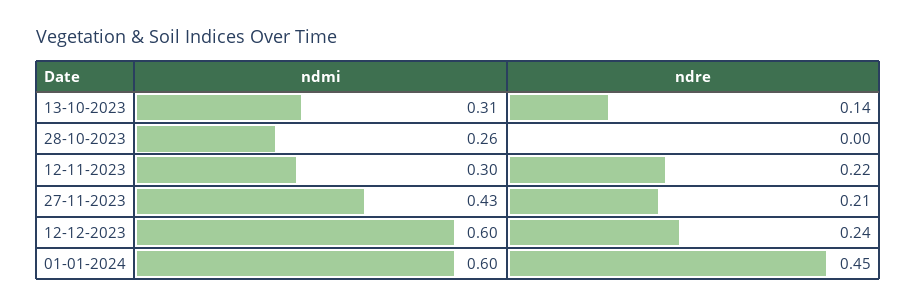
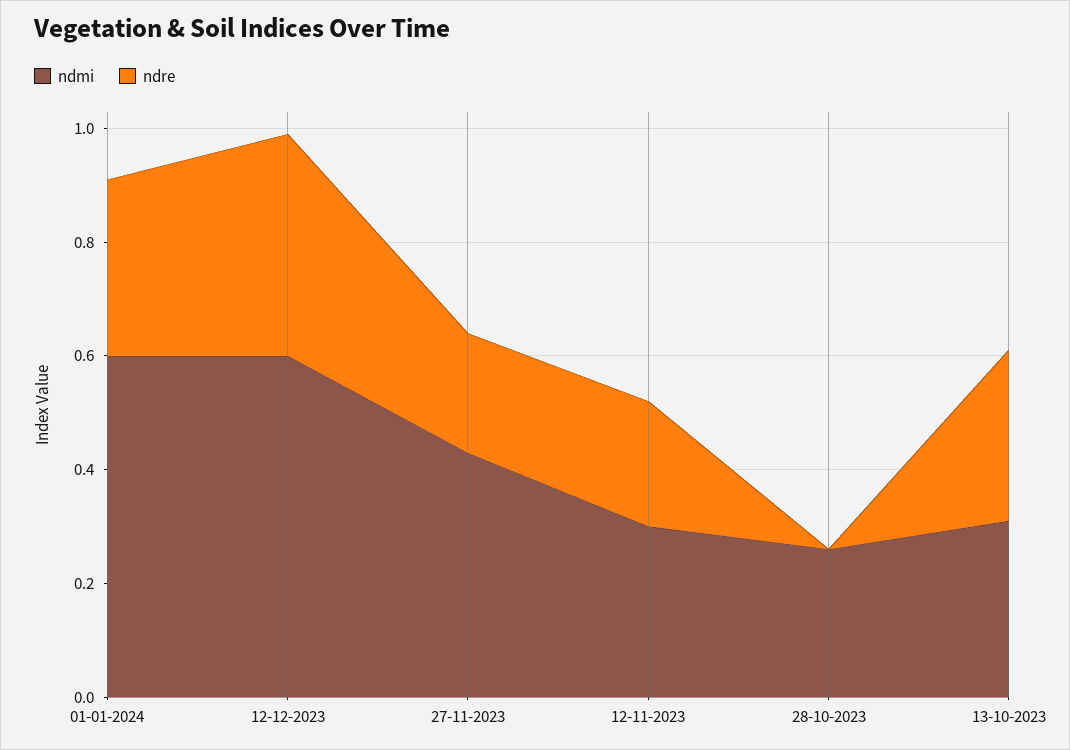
  {
    "ndmi": {
      "13-10-2023": 0.31,
      "28-10-2023": 0.26,
      "12-11-2023": 0.3,
      "27-11-2023": 0.43,
      "12-12-2023": 0.6,
      "01-01-2024": 0.6
    },
    "ndre": {
-     "13-10-2023": 0.14,
+     "13-10-2023": 0.3,
      "28-10-2023": 0,
      "12-11-2023": 0.22,
      "27-11-2023": 0.21,
-     "12-12-2023": 0.24,
+     "12-12-2023": 0.4,
-     "01-01-2024": 0.45
+     "01-01-2024": 0.3
    }
  }

